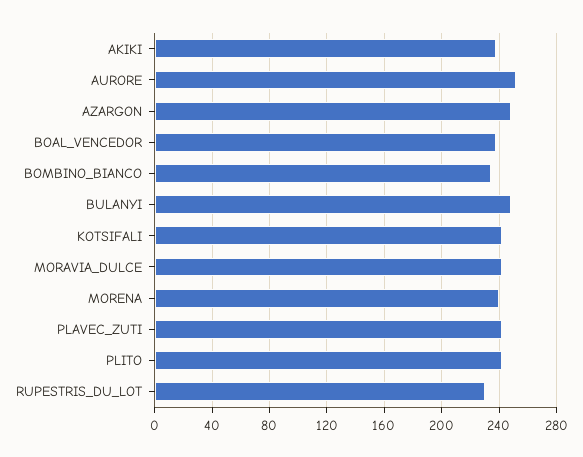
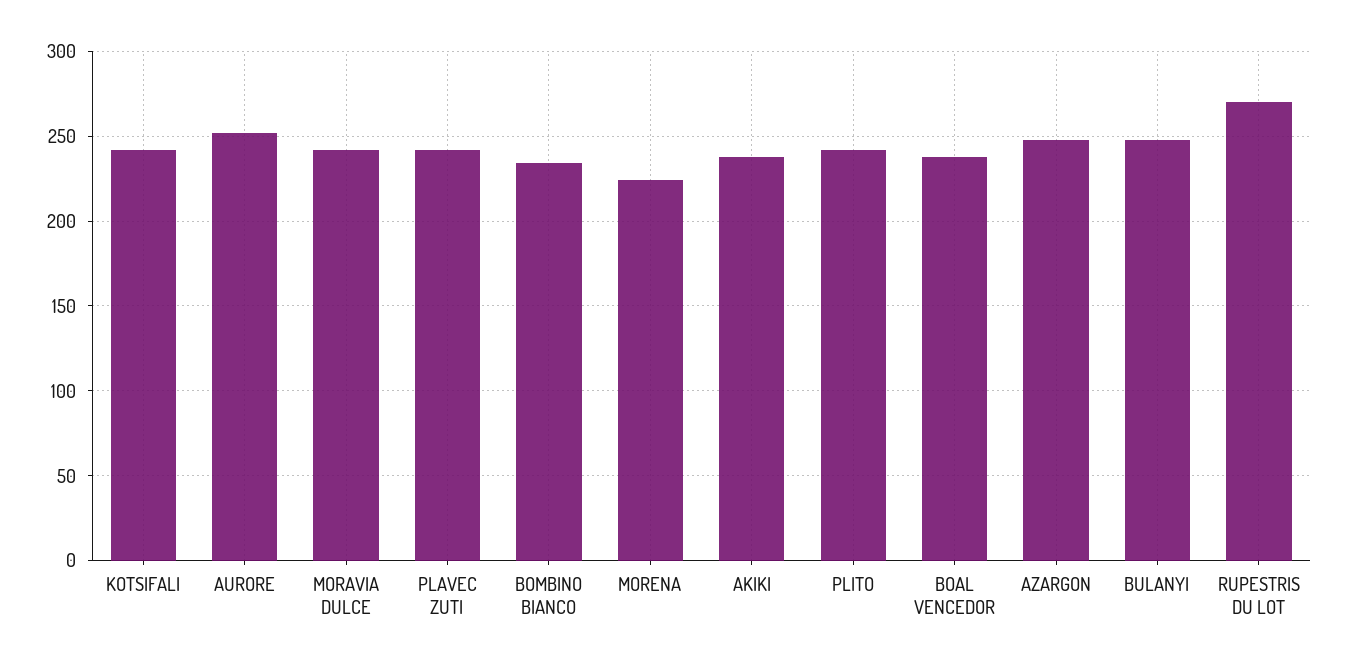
  {
    "AKIKI": 240,
    "AURORE": 250,
    "AZARGON": 250,
    "BOAL_VENCEDOR": 240,
    "BOMBINO_BIANCO": 235,
    "BULANYI": 250,
    "KOTSIFALI": 240,
    "MORAVIA_DULCE": 240,
-   "MORENA": 240,
+   "MORENA": 225,
    "PLAVEC_ZUTI": 240,
    "PLITO": 240,
-   "RUPESTRIS_DU_LOT": 230
+   "RUPESTRIS_DU_LOT": 270
  }

